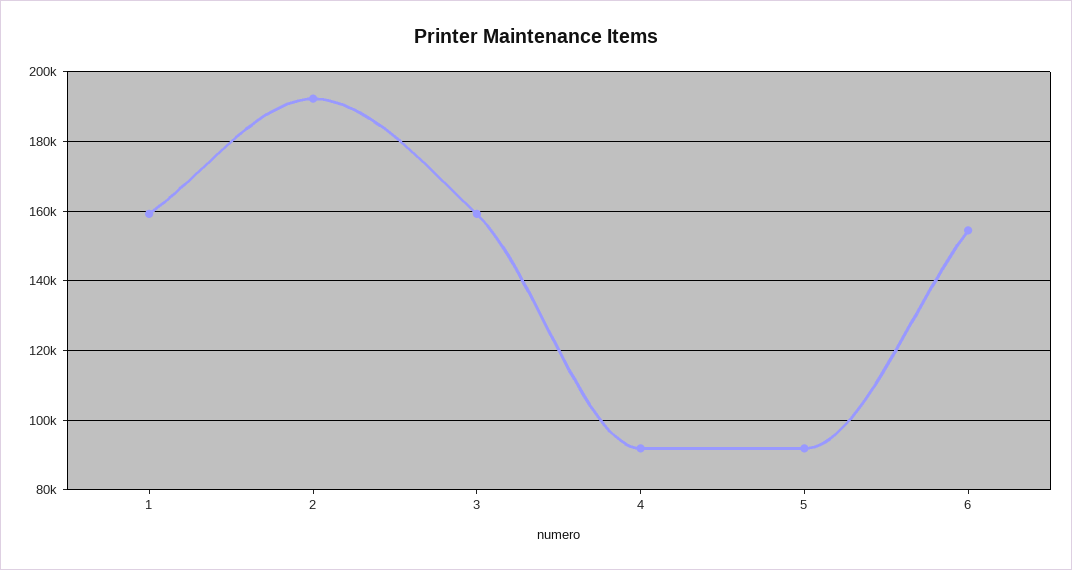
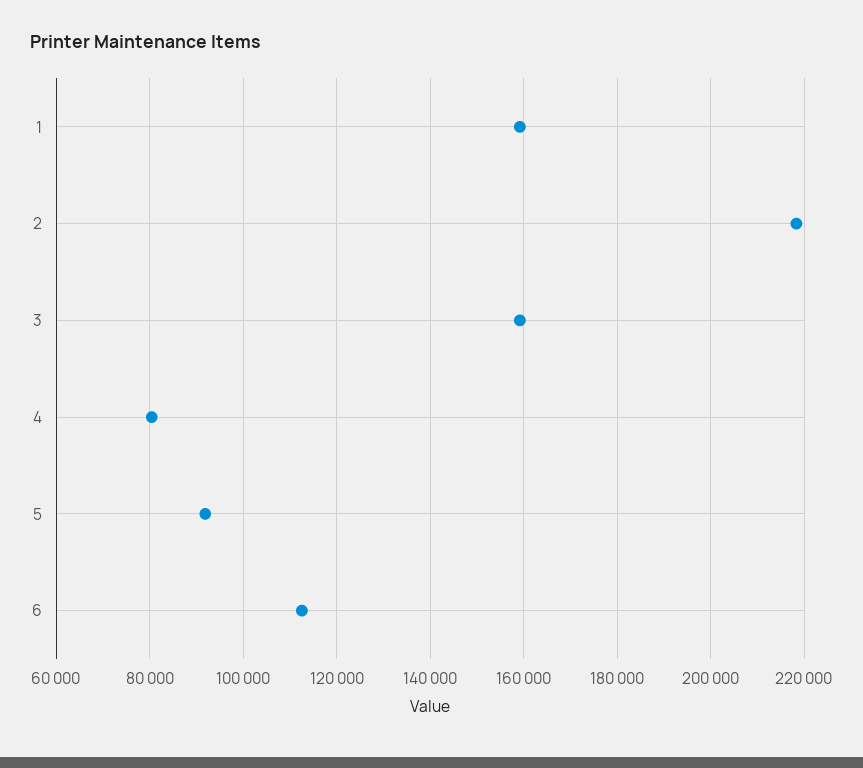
  {
    "1": 160000,
-   "2": 192000,
+   "2": 218000,
    "3": 160000,
-   "4": 92000,
+   "4": 80000,
    "5": 92000,
-   "6": 154000
+   "6": 112000
  }

